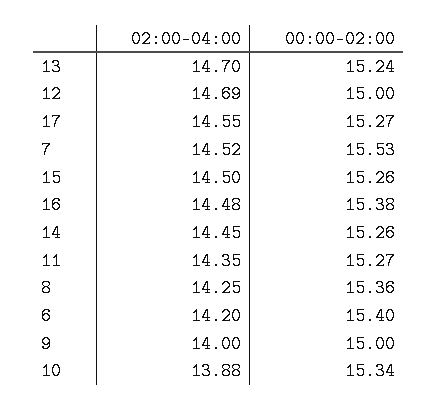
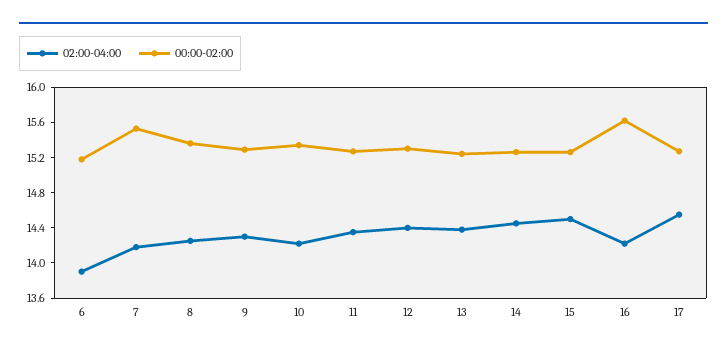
  {
    "02:00-04:00": {
-     "13": 14.7,
+     "13": 14.4,
-     "12": 14.69,
+     "12": 14.4,
      "17": 14.55,
-     "7": 14.52,
+     "7": 14.2,
      "15": 14.5,
-     "16": 14.48,
+     "16": 14.2,
      "14": 14.45,
      "11": 14.35,
      "8": 14.25,
-     "6": 14.2,
+     "6": 13.9,
-     "9": 14,
+     "9": 14.3,
-     "10": 13.88
+     "10": 14.2
    },
    "00:00-02:00": {
      "13": 15.24,
-     "12": 15,
+     "12": 15.3,
      "17": 15.27,
      "7": 15.53,
      "15": 15.26,
-     "16": 15.38,
+     "16": 15.6,
      "14": 15.26,
      "11": 15.27,
      "8": 15.36,
-     "6": 15.4,
+     "6": 15.2,
-     "9": 15,
+     "9": 15.3,
      "10": 15.34
    }
  }

